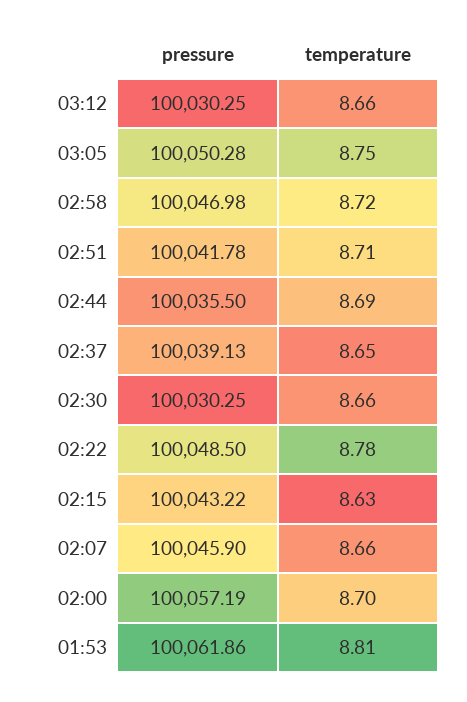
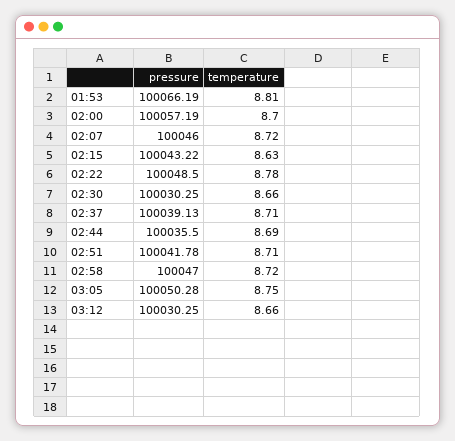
  {
    "pressure": {
      "03:12": 100030.25,
      "03:05": 100050.28,
-     "02:58": 100046.98,
+     "02:58": 100047,
      "02:51": 100041.78,
      "02:44": 100035.5,
      "02:37": 100039.13,
      "02:30": 100030.25,
      "02:22": 100048.5,
      "02:15": 100043.22,
-     "02:07": 100045.9,
+     "02:07": 100046,
      "02:00": 100057.19,
-     "01:53": 100061.86
+     "01:53": 100066.19
    },
    "temperature": {
      "03:12": 8.66,
      "03:05": 8.75,
      "02:58": 8.72,
      "02:51": 8.71,
      "02:44": 8.69,
-     "02:37": 8.65,
+     "02:37": 8.71,
      "02:30": 8.66,
      "02:22": 8.78,
      "02:15": 8.63,
-     "02:07": 8.66,
+     "02:07": 8.72,
      "02:00": 8.7,
      "01:53": 8.81
    }
  }

